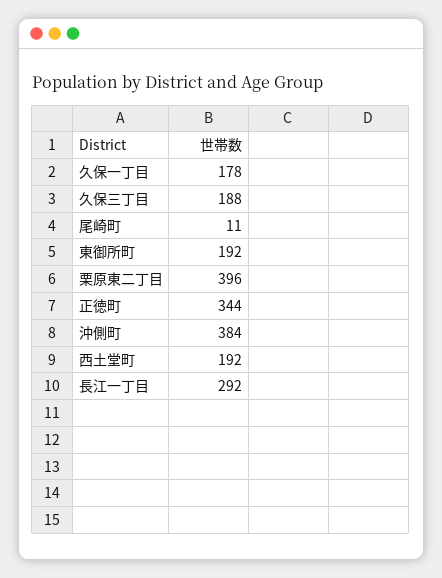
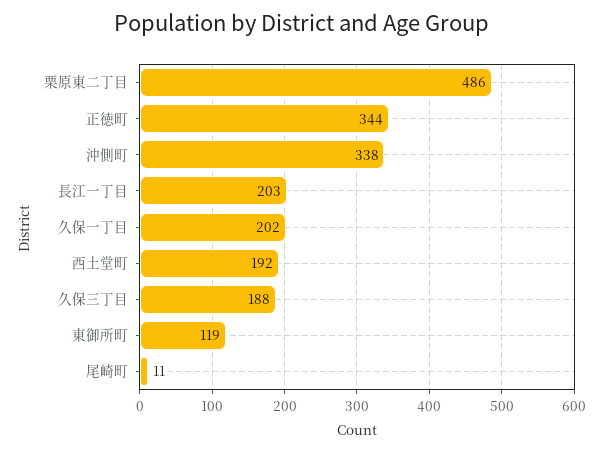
  {
-   "久保一丁目": 178,
+   "久保一丁目": 202,
    "久保三丁目": 188,
    "尾崎町": 11,
-   "東御所町": 192,
+   "東御所町": 119,
-   "栗原東二丁目": 396,
+   "栗原東二丁目": 486,
    "正徳町": 344,
-   "沖側町": 384,
+   "沖側町": 338,
    "西土堂町": 192,
-   "長江一丁目": 292
+   "長江一丁目": 203
  }

